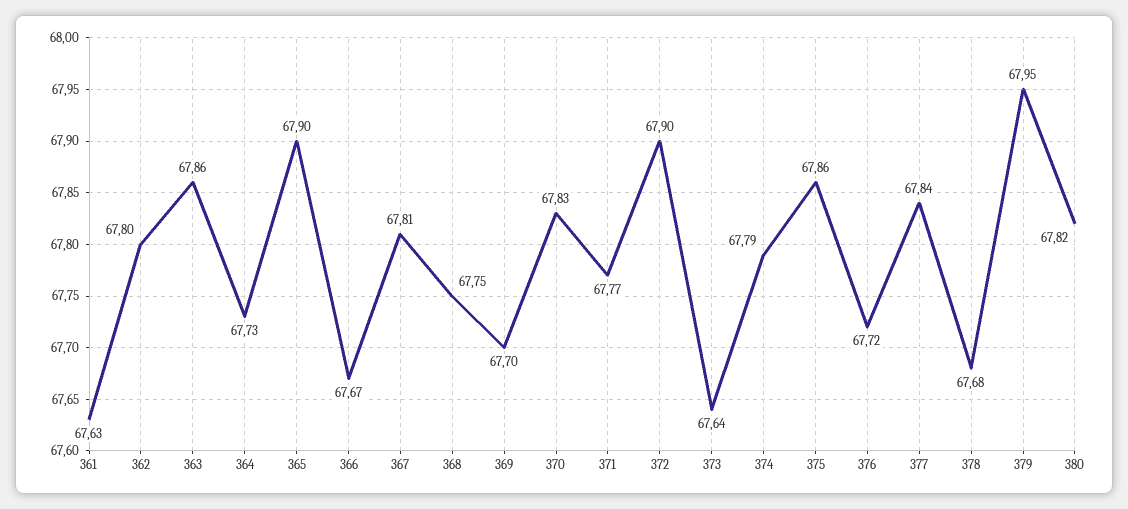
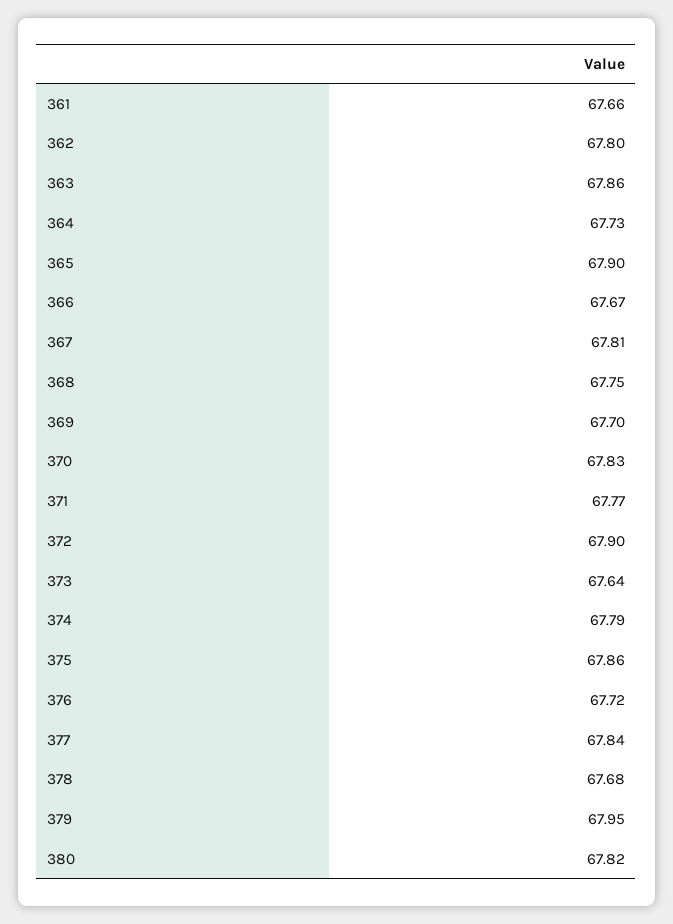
  {
-   "361": 67.63,
+   "361": 67.66,
    "362": 67.8,
    "363": 67.86,
    "364": 67.73,
    "365": 67.9,
    "366": 67.67,
    "367": 67.81,
    "368": 67.75,
    "369": 67.7,
    "370": 67.83,
    "371": 67.77,
    "372": 67.9,
    "373": 67.64,
    "374": 67.79,
    "375": 67.86,
    "376": 67.72,
    "377": 67.84,
    "378": 67.68,
    "379": 67.95,
    "380": 67.82
  }

